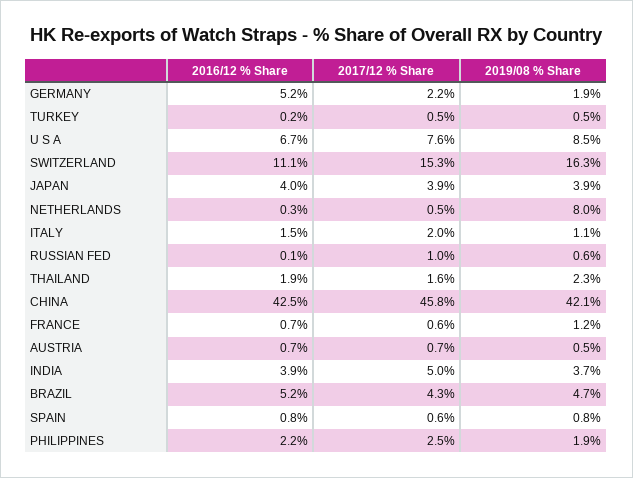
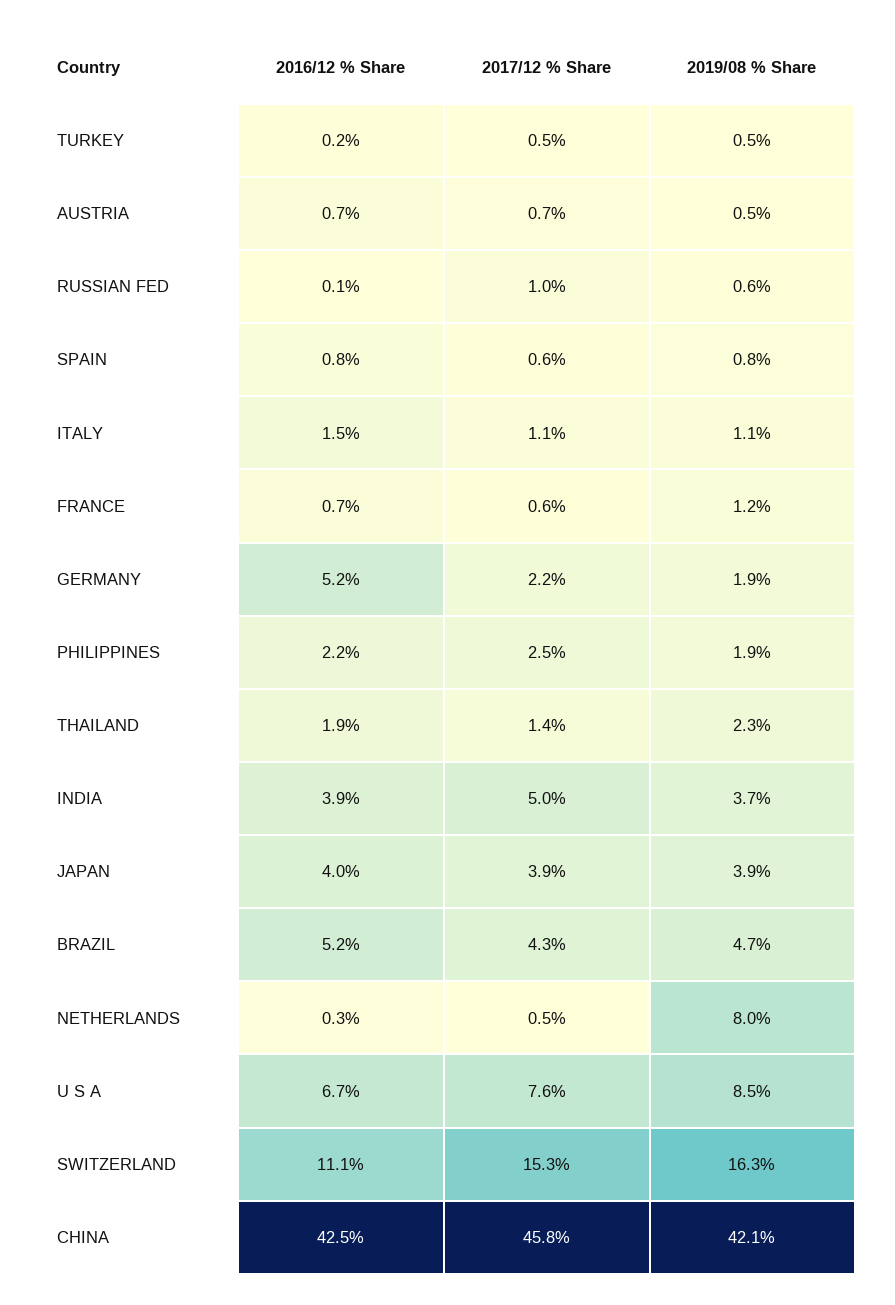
  {
    "2016/12 % Share": {
      "GERMANY": 5.2,
      "TURKEY": 0.2,
      "U S A": 6.7,
      "SWITZERLAND": 11.1,
      "JAPAN": 4,
      "NETHERLANDS": 0.3,
      "ITALY": 1.5,
      "RUSSIAN FED": 0.1,
      "THAILAND": 1.9,
      "CHINA": 42.5,
      "FRANCE": 0.7,
      "AUSTRIA": 0.7,
      "INDIA": 3.9,
      "BRAZIL": 5.2,
      "SPAIN": 0.8,
      "PHILIPPINES": 2.2
    },
    "2017/12 % Share": {
      "GERMANY": 2.2,
      "TURKEY": 0.5,
      "U S A": 7.6,
      "SWITZERLAND": 15.3,
      "JAPAN": 3.9,
      "NETHERLANDS": 0.5,
-     "ITALY": 2,
+     "ITALY": 1.1,
      "RUSSIAN FED": 1,
-     "THAILAND": 1.6,
+     "THAILAND": 1.4,
      "CHINA": 45.8,
      "FRANCE": 0.6,
      "AUSTRIA": 0.7,
      "INDIA": 5,
      "BRAZIL": 4.3,
      "SPAIN": 0.6,
      "PHILIPPINES": 2.5
    },
    "2019/08 % Share": {
      "GERMANY": 1.9,
      "TURKEY": 0.5,
      "U S A": 8.5,
      "SWITZERLAND": 16.3,
      "JAPAN": 3.9,
      "NETHERLANDS": 8,
      "ITALY": 1.1,
      "RUSSIAN FED": 0.6,
      "THAILAND": 2.3,
      "CHINA": 42.1,
      "FRANCE": 1.2,
      "AUSTRIA": 0.5,
      "INDIA": 3.7,
      "BRAZIL": 4.7,
      "SPAIN": 0.8,
      "PHILIPPINES": 1.9
    }
  }

